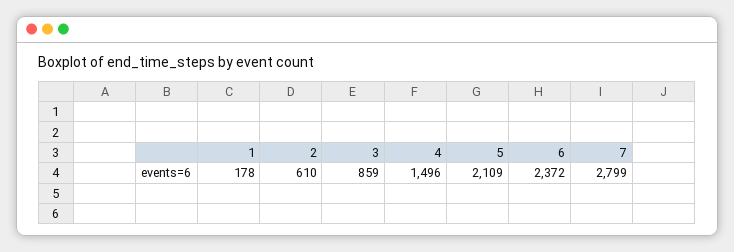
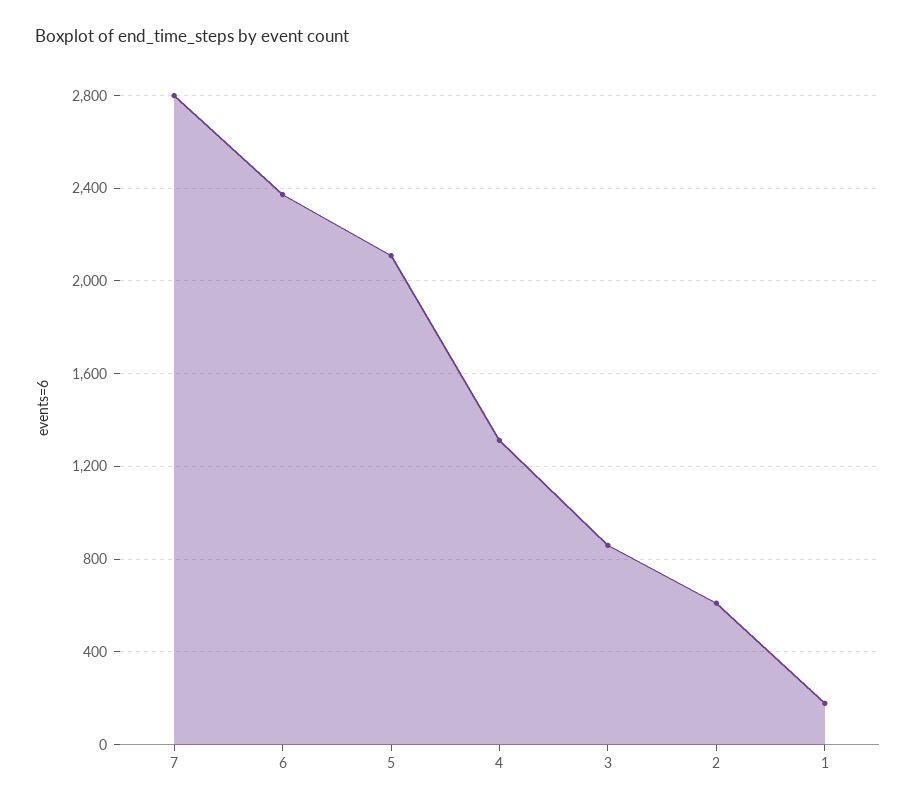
  {
    "1": 178,
    "2": 610,
    "3": 859,
-   "4": 1496,
+   "4": 1300,
    "5": 2109,
    "6": 2372,
    "7": 2799
  }

